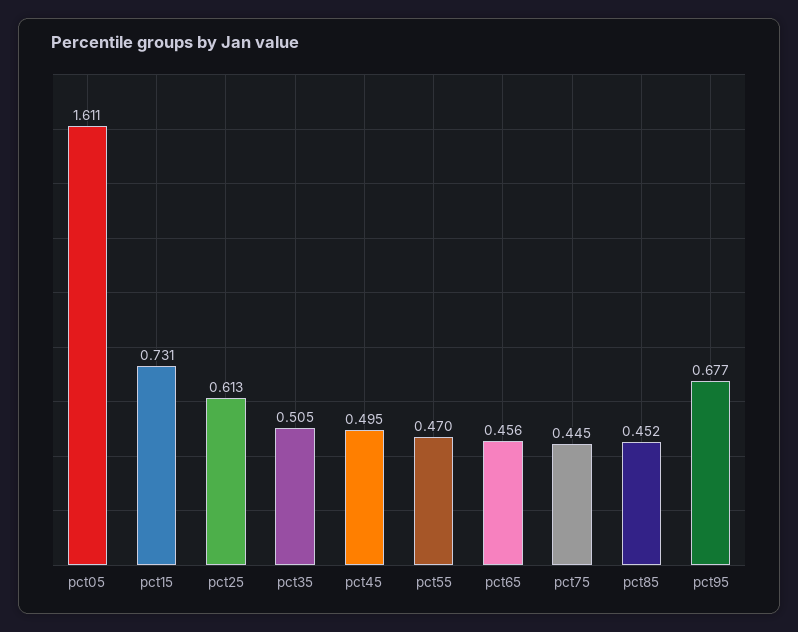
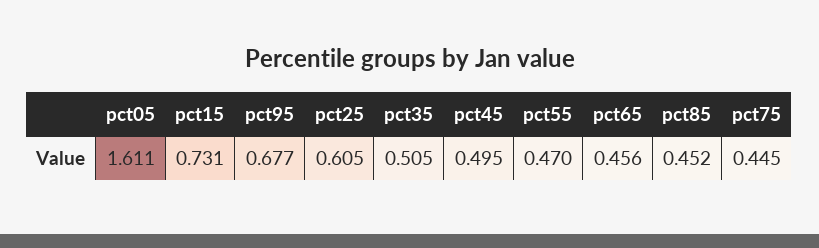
  {
    "pct05": 1.611,
    "pct15": 0.731,
-   "pct25": 0.613,
+   "pct25": 0.605,
    "pct35": 0.505,
    "pct45": 0.495,
    "pct55": 0.47,
    "pct65": 0.456,
    "pct75": 0.445,
    "pct85": 0.452,
    "pct95": 0.677
  }

